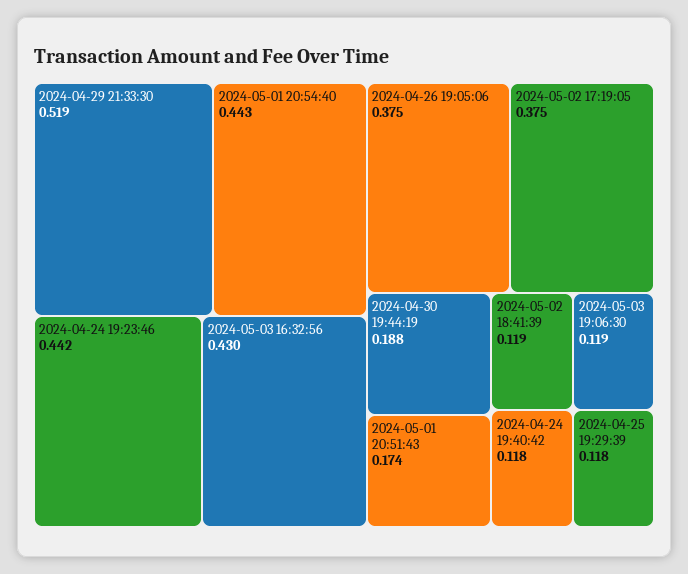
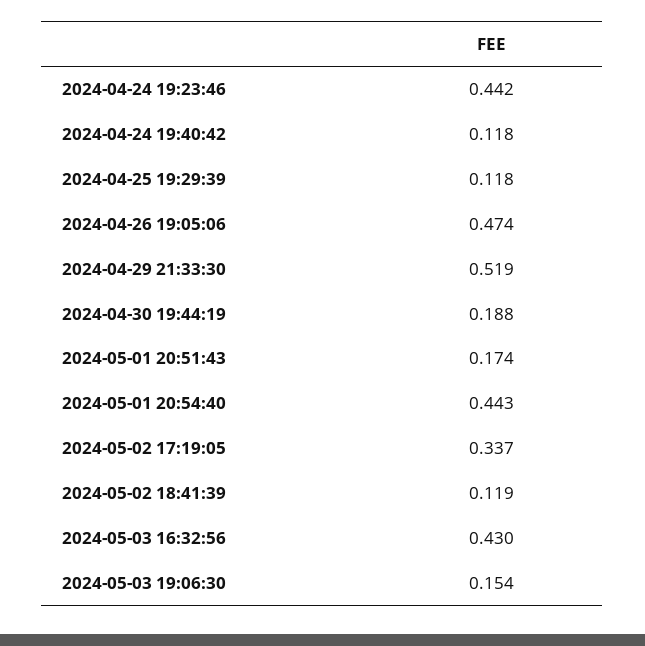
  {
    "2024-04-29 21:33:30": 0.519,
    "2024-05-01 20:54:40": 0.443,
    "2024-04-24 19:23:46": 0.442,
    "2024-05-03 16:32:56": 0.43,
-   "2024-04-26 19:05:06": 0.375,
+   "2024-04-26 19:05:06": 0.474,
-   "2024-05-02 17:19:05": 0.375,
+   "2024-05-02 17:19:05": 0.337,
    "2024-04-30 19:44:19": 0.188,
    "2024-05-01 20:51:43": 0.174,
    "2024-05-02 18:41:39": 0.119,
-   "2024-05-03 19:06:30": 0.119,
+   "2024-05-03 19:06:30": 0.154,
    "2024-04-24 19:40:42": 0.118,
    "2024-04-25 19:29:39": 0.118
  }

